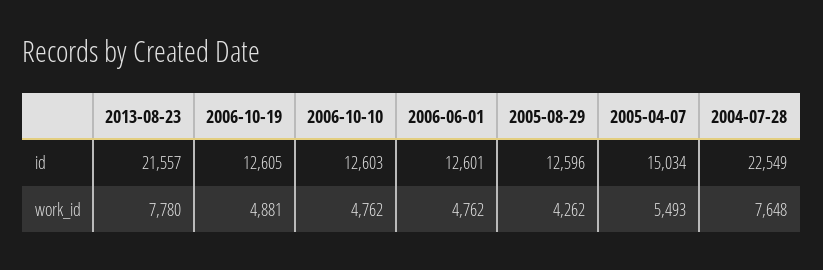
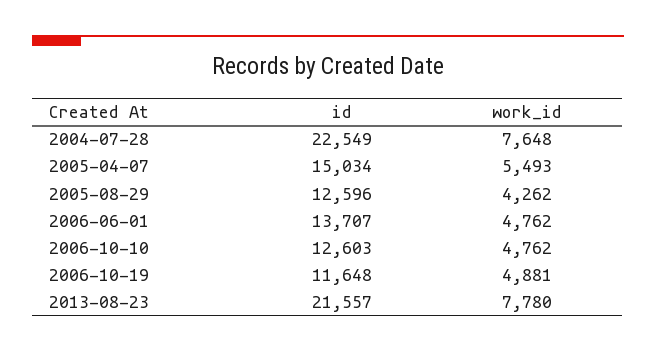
  {
    "2013-08-23": {
      "id": 21557,
      "work_id": 7780
    },
    "2006-10-19": {
-     "id": 12605,
+     "id": 11648,
      "work_id": 4881
    },
    "2006-10-10": {
      "id": 12603,
      "work_id": 4762
    },
    "2006-06-01": {
-     "id": 12601,
+     "id": 13707,
      "work_id": 4762
    },
    "2005-08-29": {
      "id": 12596,
      "work_id": 4262
    },
    "2005-04-07": {
      "id": 15034,
      "work_id": 5493
    },
    "2004-07-28": {
      "id": 22549,
      "work_id": 7648
    }
  }

